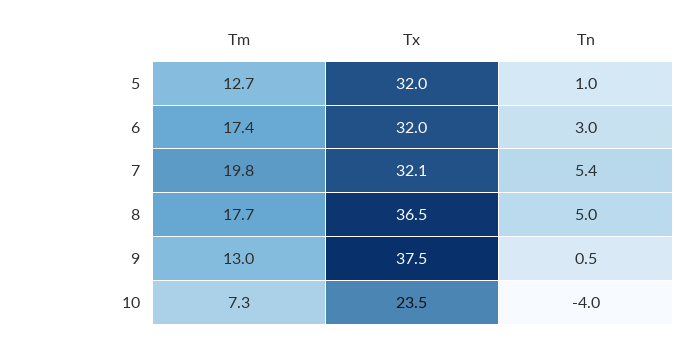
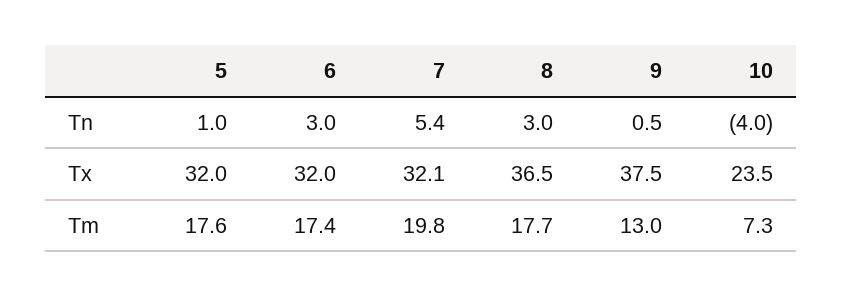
  {
    "Tm": {
-     "5": 12.7,
+     "5": 17.6,
      "6": 17.4,
      "7": 19.8,
      "8": 17.7,
      "9": 13,
      "10": 7.3
    },
    "Tx": {
      "5": 32,
      "6": 32,
      "7": 32.1,
      "8": 36.5,
      "9": 37.5,
      "10": 23.5
    },
    "Tn": {
      "5": 1,
      "6": 3,
      "7": 5.4,
-     "8": 5,
+     "8": 3,
      "9": 0.5,
      "10": -4
    }
  }

